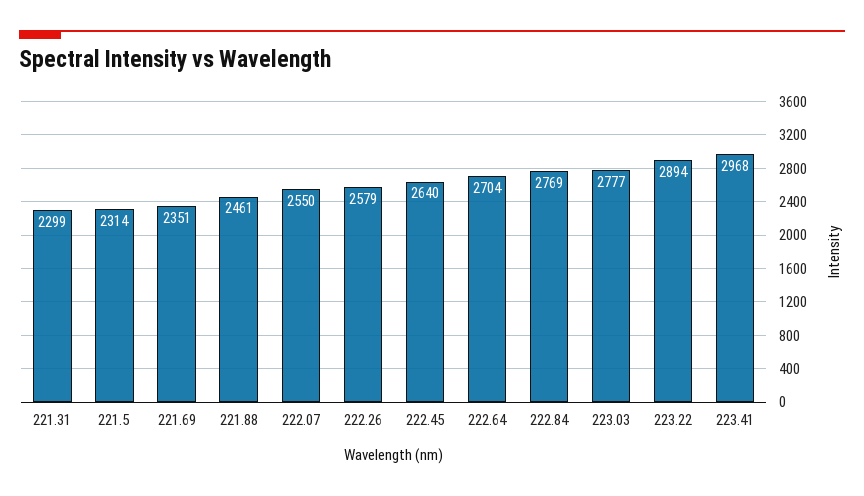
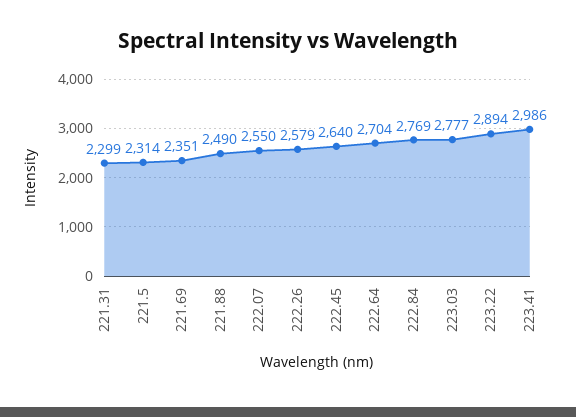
  {
    "221.31": 2299,
    "221.5": 2314,
    "221.69": 2351,
-   "221.88": 2461,
+   "221.88": 2490,
    "222.07": 2550,
    "222.26": 2579,
    "222.45": 2640,
    "222.64": 2704,
    "222.84": 2769,
    "223.03": 2777,
    "223.22": 2894,
-   "223.41": 2968
+   "223.41": 2986
  }

